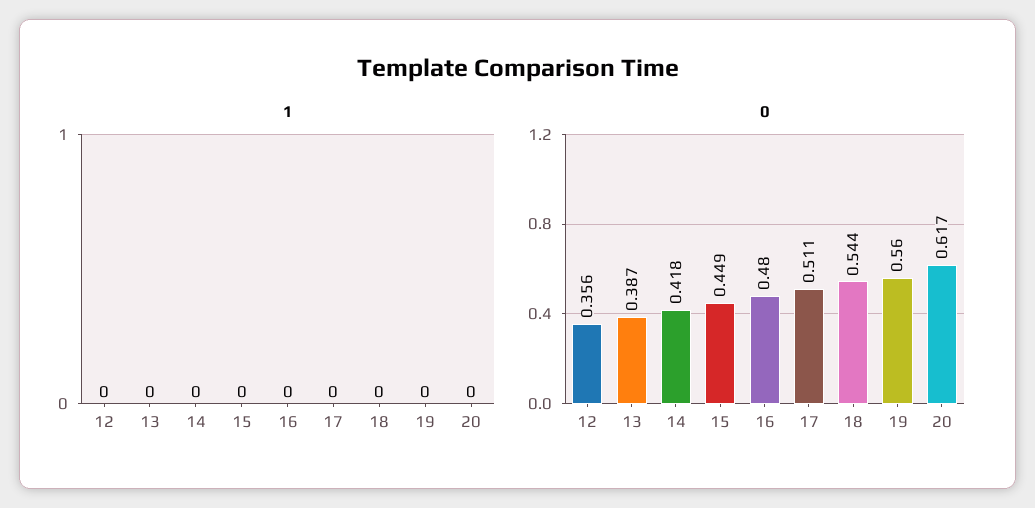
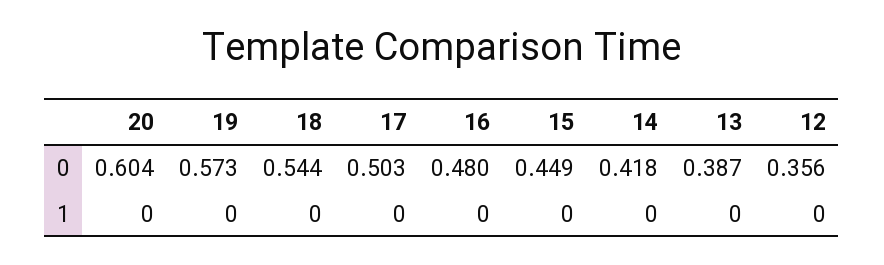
  {
    "1": {
      "12": 0,
      "13": 0,
      "14": 0,
      "15": 0,
      "16": 0,
      "17": 0,
      "18": 0,
      "19": 0,
      "20": 0
    },
    "0": {
      "12": 0.356,
      "13": 0.387,
      "14": 0.418,
      "15": 0.449,
      "16": 0.48,
-     "17": 0.511,
+     "17": 0.503,
      "18": 0.544,
-     "19": 0.56,
+     "19": 0.573,
-     "20": 0.617
+     "20": 0.604
    }
  }

